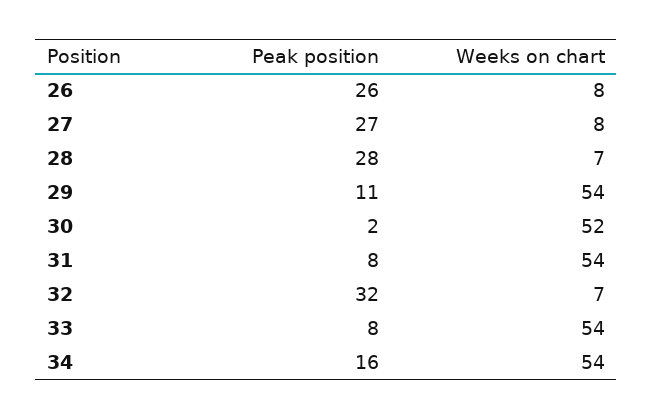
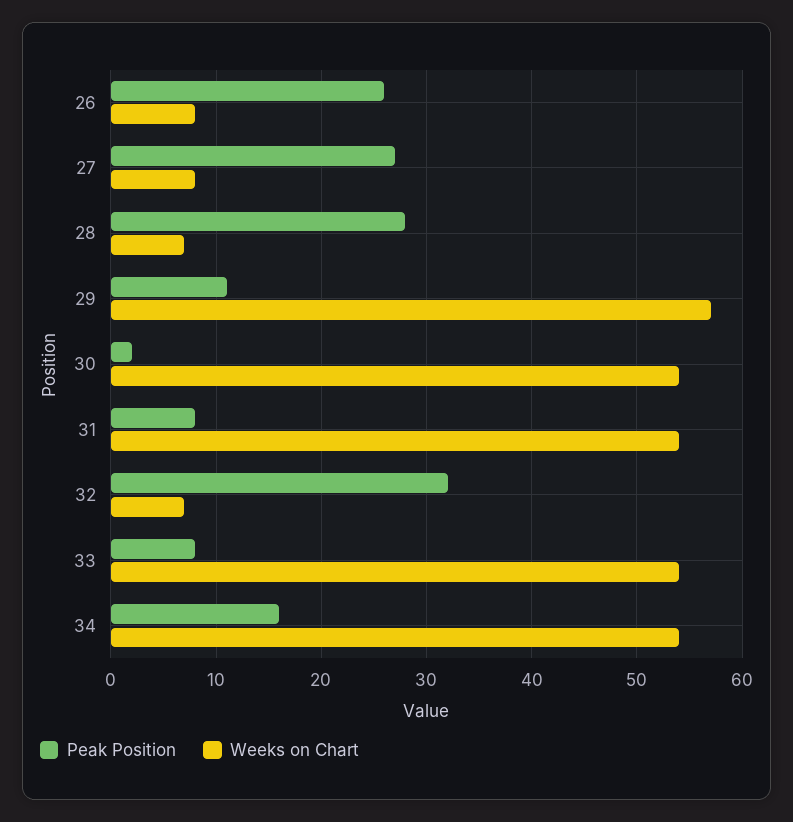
  {
    "Peak position": {
      "26": 26,
      "27": 27,
      "28": 28,
      "29": 11,
      "30": 2,
      "31": 8,
      "32": 32,
      "33": 8,
      "34": 16
    },
    "Weeks on chart": {
      "26": 8,
      "27": 8,
      "28": 7,
-     "29": 54,
+     "29": 57,
-     "30": 52,
+     "30": 54,
      "31": 54,
      "32": 7,
      "33": 54,
      "34": 54
    }
  }

